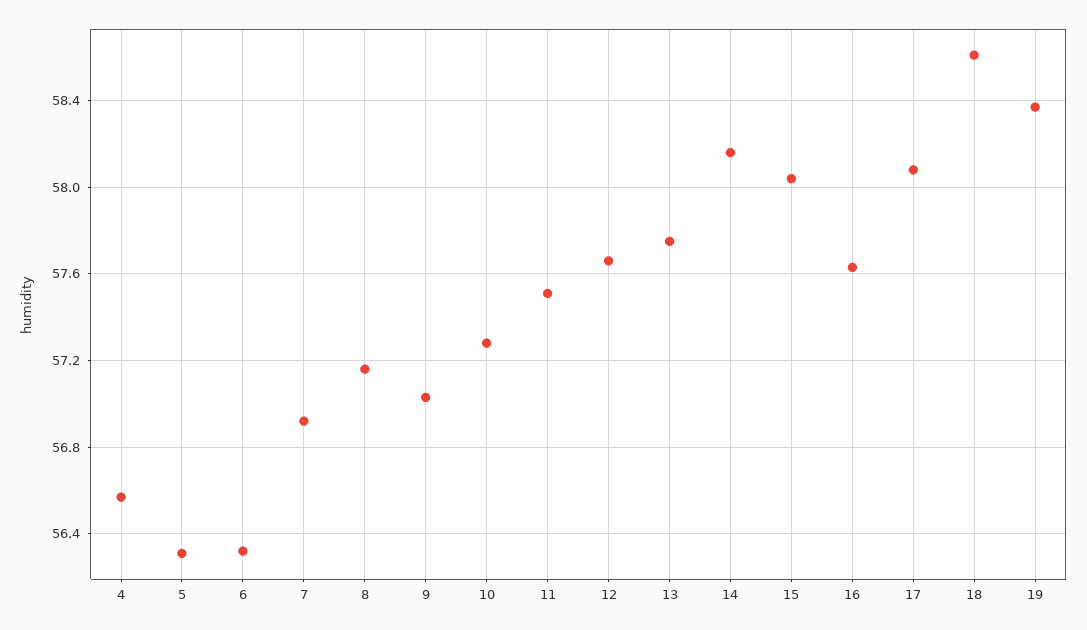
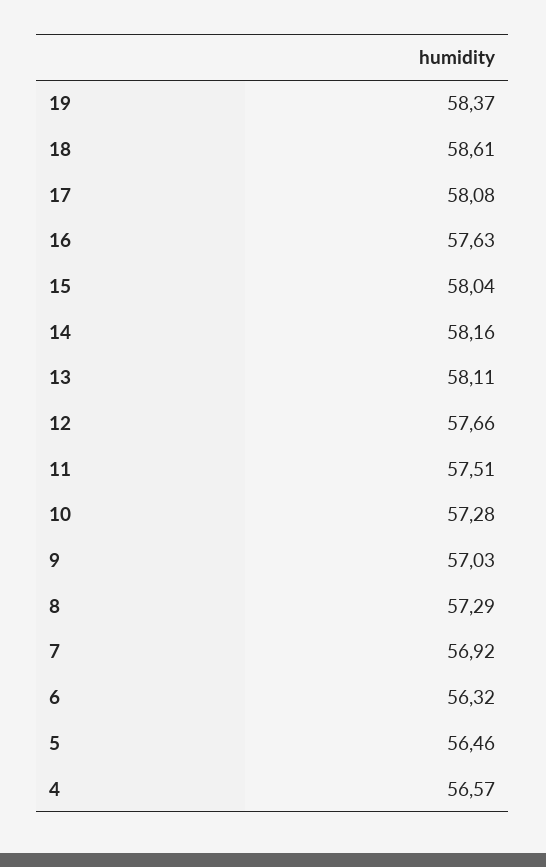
  {
    "4": 56.57,
-   "5": 56.3,
+   "5": 56.46,
    "6": 56.32,
    "7": 56.92,
-   "8": 57.15,
+   "8": 57.29,
    "9": 57.03,
    "10": 57.28,
    "11": 57.51,
    "12": 57.66,
-   "13": 57.75,
+   "13": 58.11,
    "14": 58.16,
    "15": 58.04,
    "16": 57.63,
    "17": 58.08,
    "18": 58.61,
    "19": 58.37
  }

